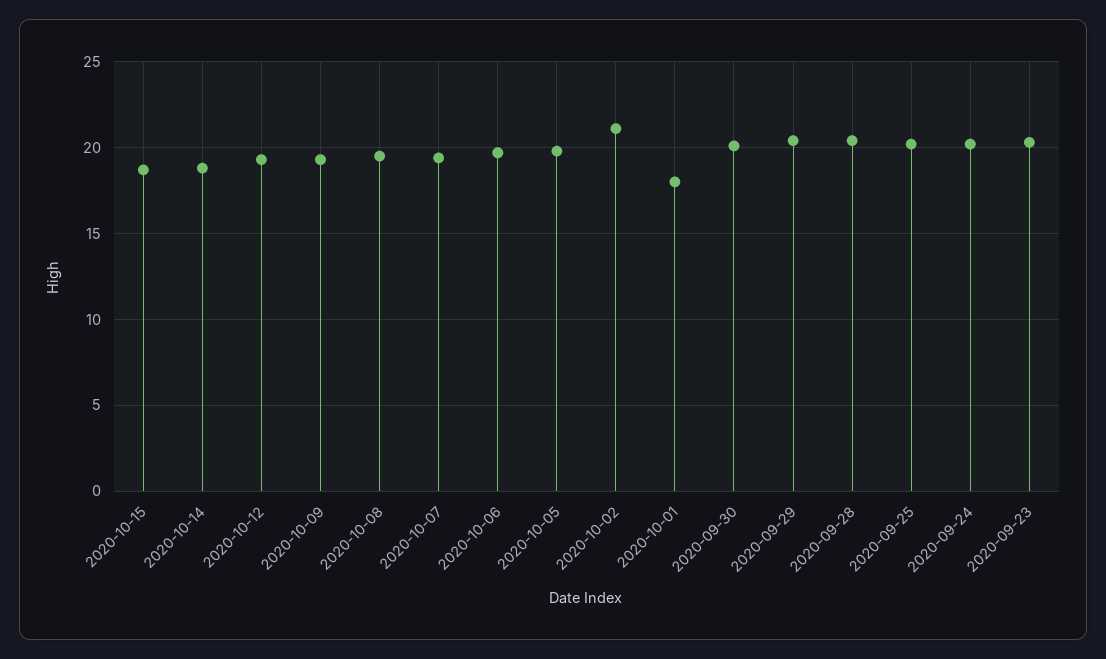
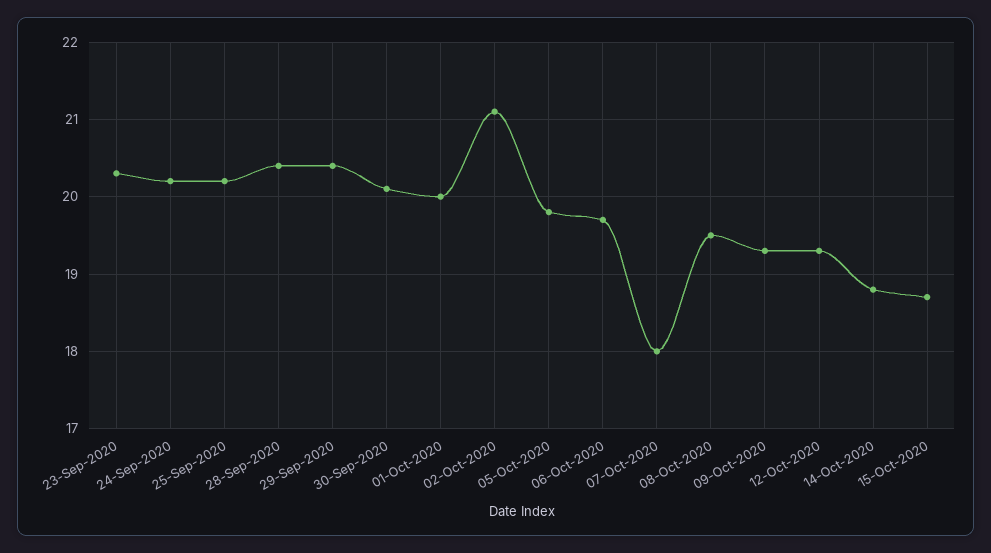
  {
    "2020-10-15": 18.7,
    "2020-10-14": 18.8,
    "2020-10-12": 19.3,
    "2020-10-09": 19.3,
    "2020-10-08": 19.5,
-   "2020-10-07": 19.5,
+   "2020-10-07": 18,
    "2020-10-06": 19.7,
    "2020-10-05": 19.8,
    "2020-10-02": 21.1,
-   "2020-10-01": 18,
+   "2020-10-01": 20,
    "2020-09-30": 20.1,
    "2020-09-29": 20.4,
    "2020-09-28": 20.4,
    "2020-09-25": 20.2,
    "2020-09-24": 20.2,
    "2020-09-23": 20.3
  }

